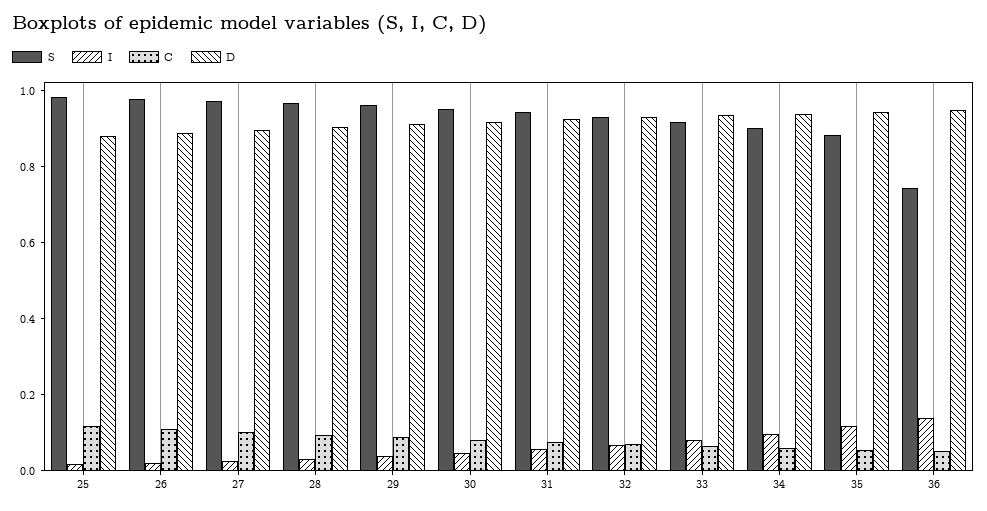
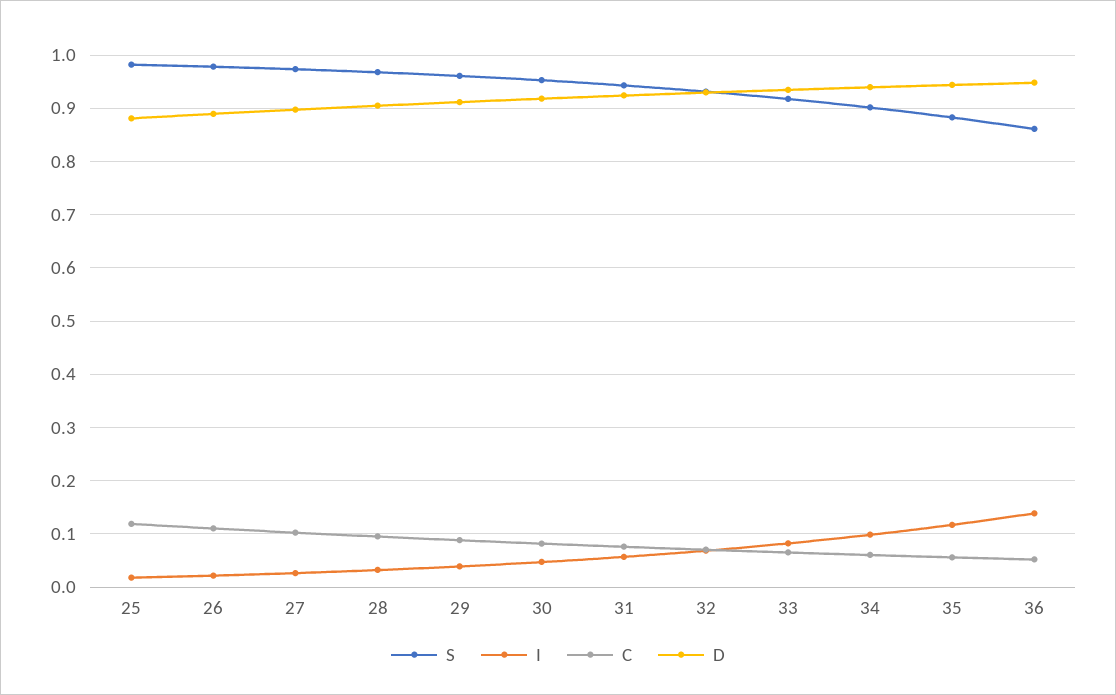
  {
    "S": {
      "25": 0.98,
      "26": 0.98,
      "27": 0.98,
      "28": 0.96,
      "29": 0.96,
      "30": 0.96,
      "31": 0.94,
      "32": 0.94,
      "33": 0.92,
      "34": 0.9,
      "35": 0.88,
-     "36": 0.75
+     "36": 0.86
    },
    "I": {
      "25": 0.02,
      "26": 0.02,
      "27": 0.02,
      "28": 0.04,
      "29": 0.04,
      "30": 0.04,
      "31": 0.06,
      "32": 0.06,
      "33": 0.08,
      "34": 0.1,
      "35": 0.12,
      "36": 0.14
    },
    "C": {
      "25": 0.12,
      "26": 0.12,
      "27": 0.1,
      "28": 0.1,
      "29": 0.08,
      "30": 0.08,
      "31": 0.08,
      "32": 0.08,
      "33": 0.06,
      "34": 0.06,
      "35": 0.06,
      "36": 0.06
    },
    "D": {
      "25": 0.88,
      "26": 0.88,
      "27": 0.9,
      "28": 0.9,
      "29": 0.92,
      "30": 0.92,
      "31": 0.92,
      "32": 0.92,
      "33": 0.94,
      "34": 0.94,
      "35": 0.94,
      "36": 0.94
    }
  }

